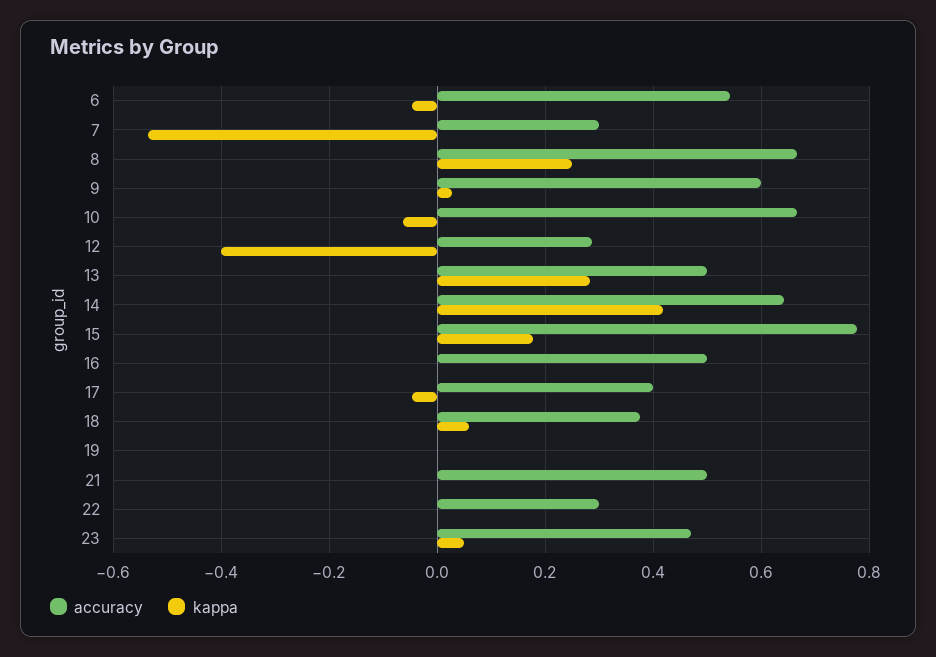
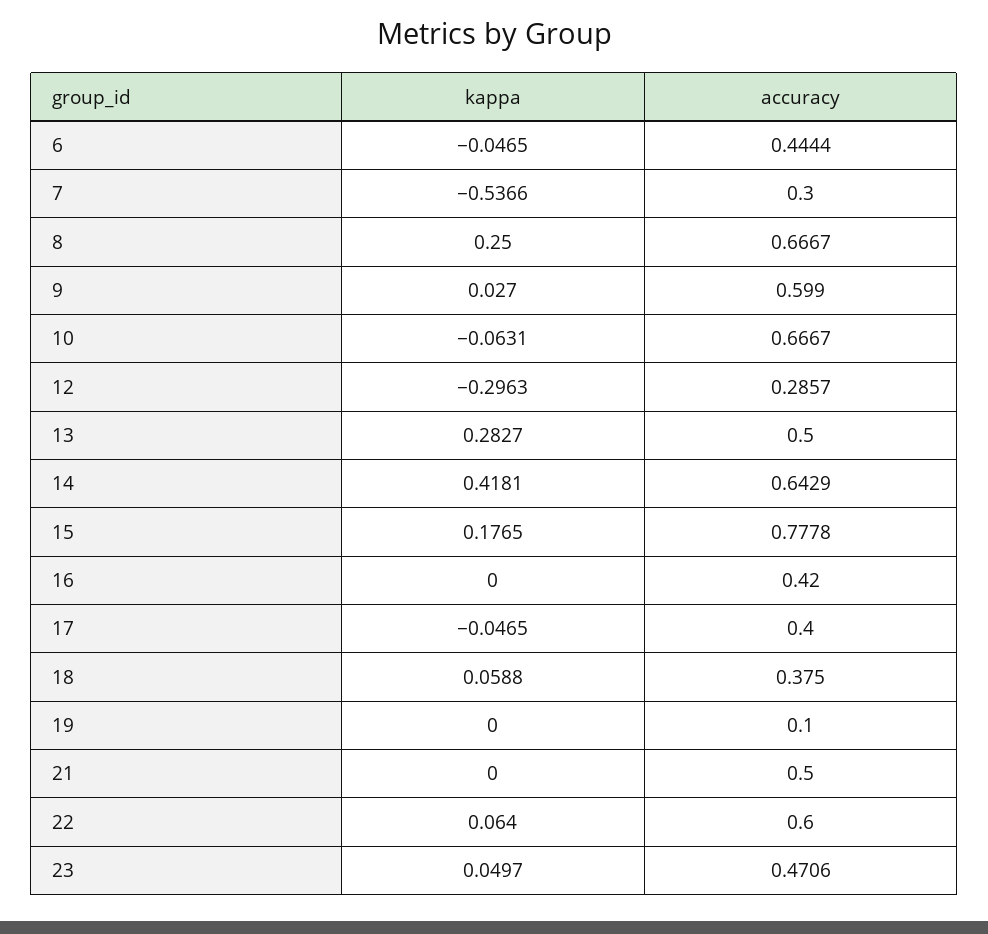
  {
    "accuracy": {
-     "6": 0.54,
+     "6": 0.4444,
      "7": 0.3,
      "8": 0.6667,
      "9": 0.599,
      "10": 0.6667,
      "12": 0.2857,
      "13": 0.5,
      "14": 0.6429,
      "15": 0.7778,
-     "16": 0.5,
+     "16": 0.42,
      "17": 0.4,
      "18": 0.375,
-     "19": 0,
+     "19": 0.1,
      "21": 0.5,
-     "22": 0.3,
+     "22": 0.6,
      "23": 0.4706
    },
    "kappa": {
      "6": -0.0465,
      "7": -0.5366,
      "8": 0.25,
      "9": 0.027,
      "10": -0.0631,
-     "12": -0.4,
+     "12": -0.2963,
      "13": 0.2827,
      "14": 0.4181,
      "15": 0.1765,
      "16": 0,
      "17": -0.0465,
      "18": 0.0588,
      "19": 0,
      "21": 0,
-     "22": 0,
+     "22": 0.064,
      "23": 0.0497
    }
  }

